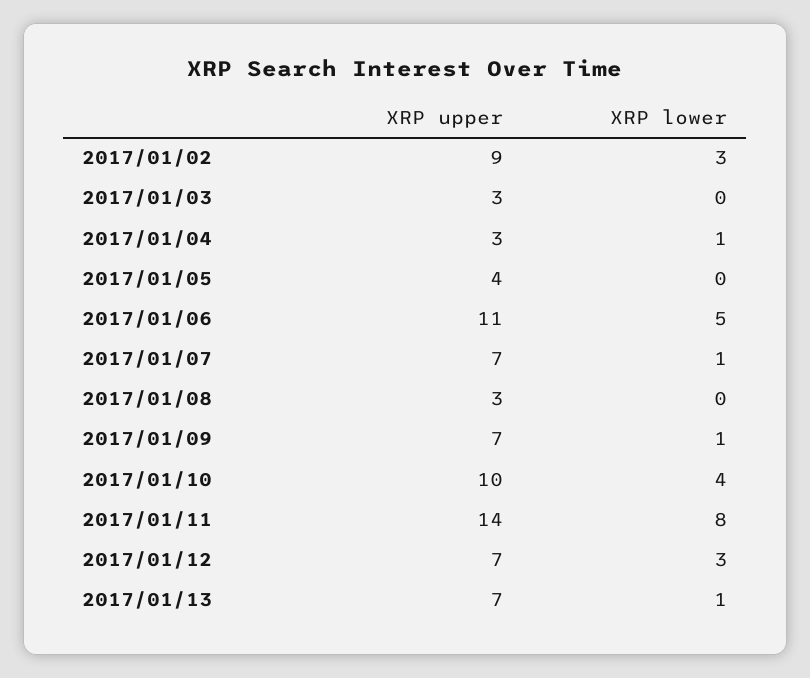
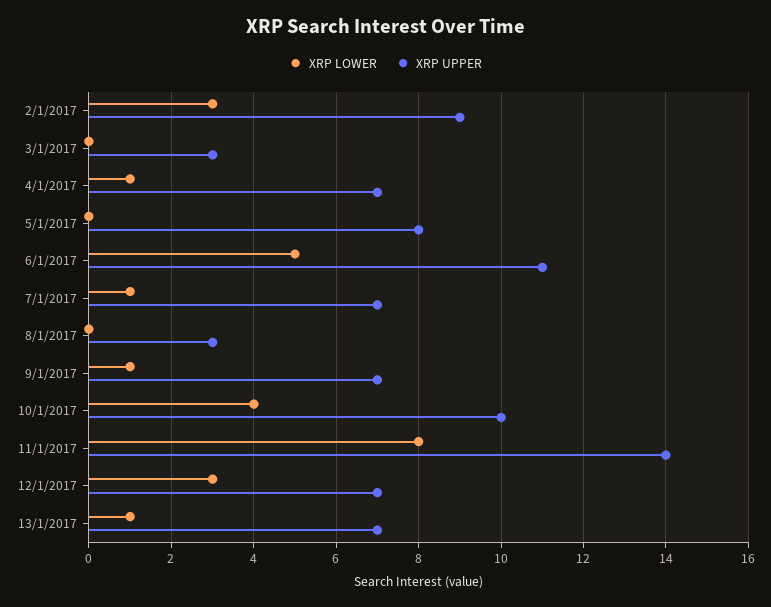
  {
    "XRP upper": {
      "2017/01/02": 9,
      "2017/01/03": 3,
-     "2017/01/04": 3,
+     "2017/01/04": 7,
-     "2017/01/05": 4,
+     "2017/01/05": 8,
      "2017/01/06": 11,
      "2017/01/07": 7,
      "2017/01/08": 3,
      "2017/01/09": 7,
      "2017/01/10": 10,
      "2017/01/11": 14,
      "2017/01/12": 7,
      "2017/01/13": 7
    },
    "XRP lower": {
      "2017/01/02": 3,
      "2017/01/03": 0,
      "2017/01/04": 1,
      "2017/01/05": 0,
      "2017/01/06": 5,
      "2017/01/07": 1,
      "2017/01/08": 0,
      "2017/01/09": 1,
      "2017/01/10": 4,
      "2017/01/11": 8,
      "2017/01/12": 3,
      "2017/01/13": 1
    }
  }

